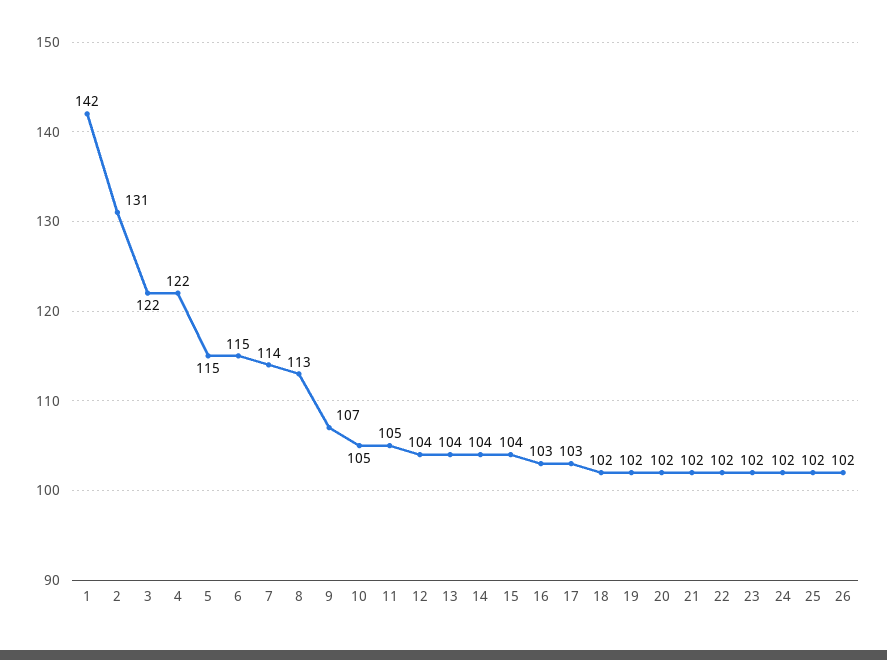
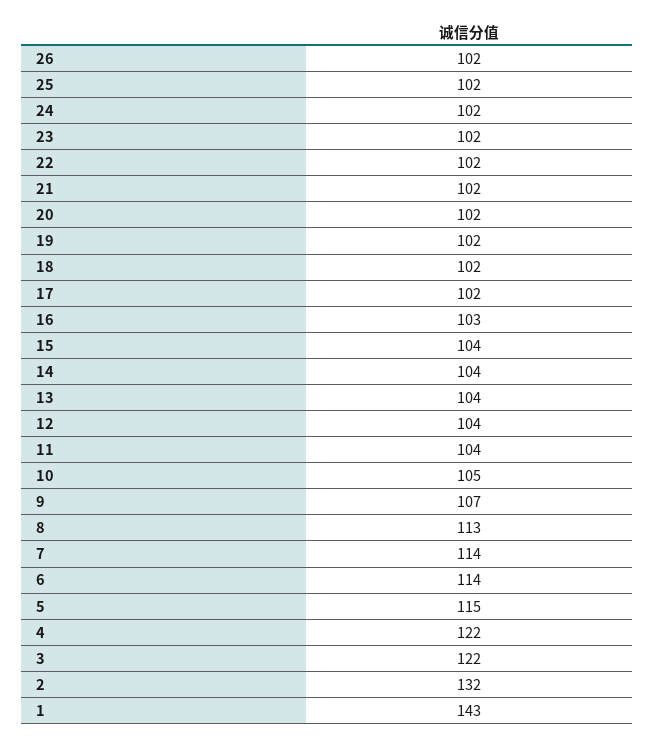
  {
-   "1": 142,
+   "1": 143,
-   "2": 131,
+   "2": 132,
    "3": 122,
    "4": 122,
    "5": 115,
-   "6": 115,
+   "6": 114,
    "7": 114,
    "8": 113,
    "9": 107,
    "10": 105,
-   "11": 105,
+   "11": 104,
    "12": 104,
    "13": 104,
    "14": 104,
    "15": 104,
    "16": 103,
-   "17": 103,
+   "17": 102,
    "18": 102,
    "19": 102,
    "20": 102,
    "21": 102,
    "22": 102,
    "23": 102,
    "24": 102,
    "25": 102,
    "26": 102
  }

